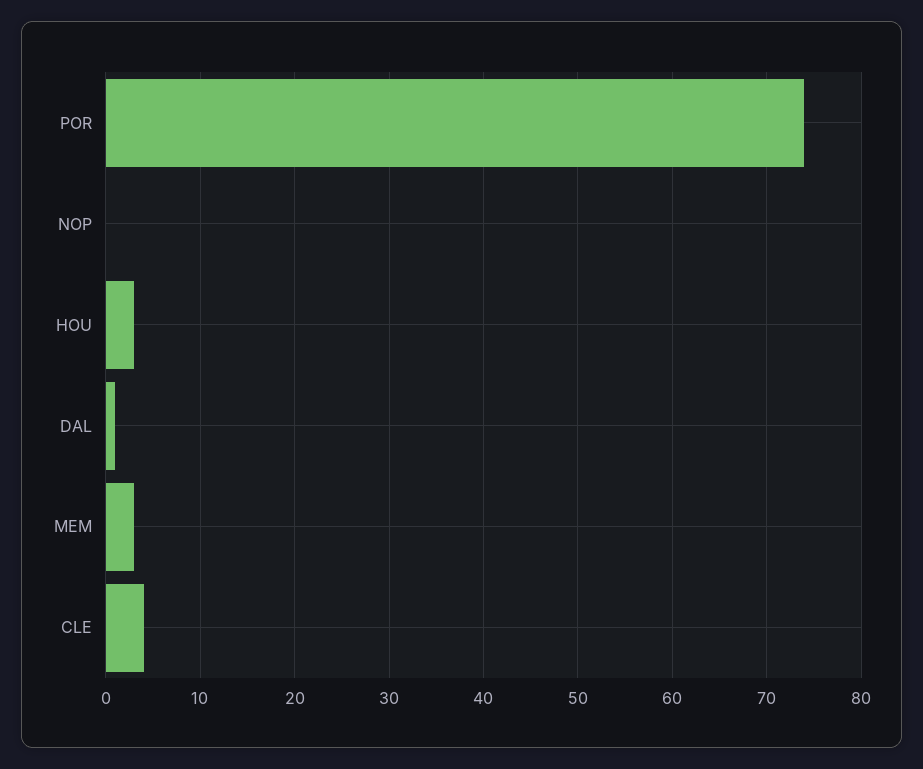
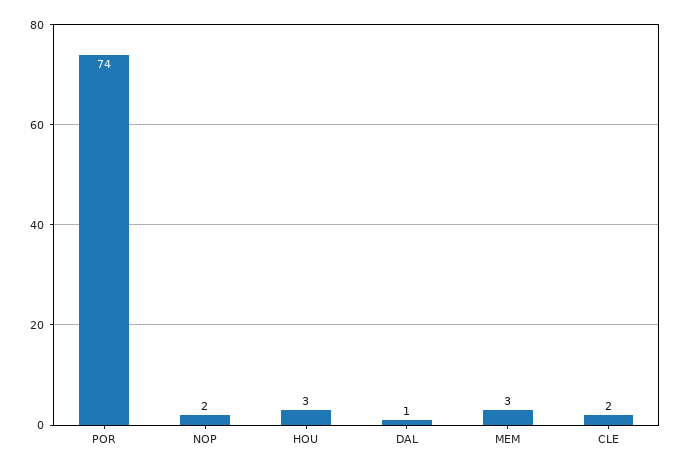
  {
    "POR": 74,
-   "NOP": 0,
+   "NOP": 2,
    "HOU": 3,
    "DAL": 1,
    "MEM": 3,
-   "CLE": 4
+   "CLE": 2
  }

